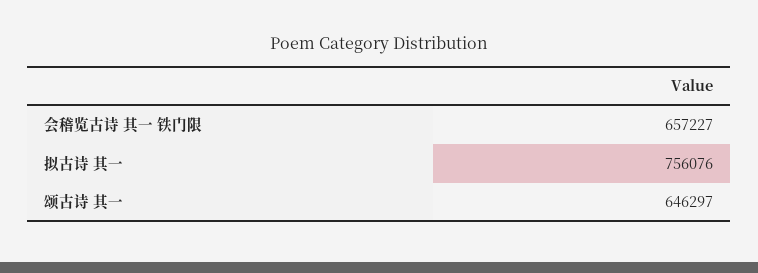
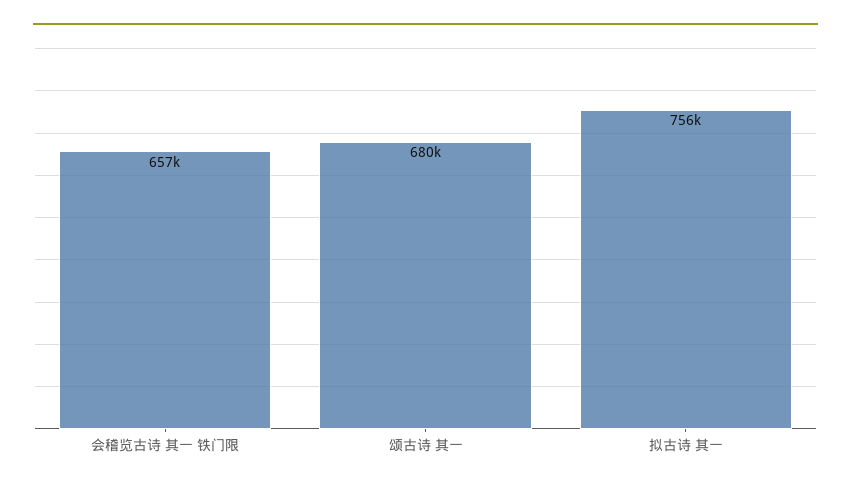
  {
    "会稽览古诗 其一 铁门限": 657227,
    "拟古诗 其一": 756076,
-   "颂古诗 其一": 646297
+   "颂古诗 其一": 680000
  }

